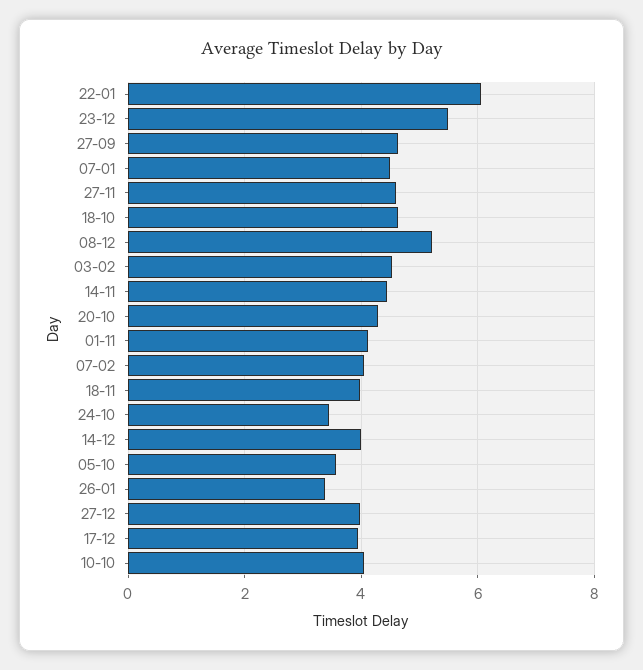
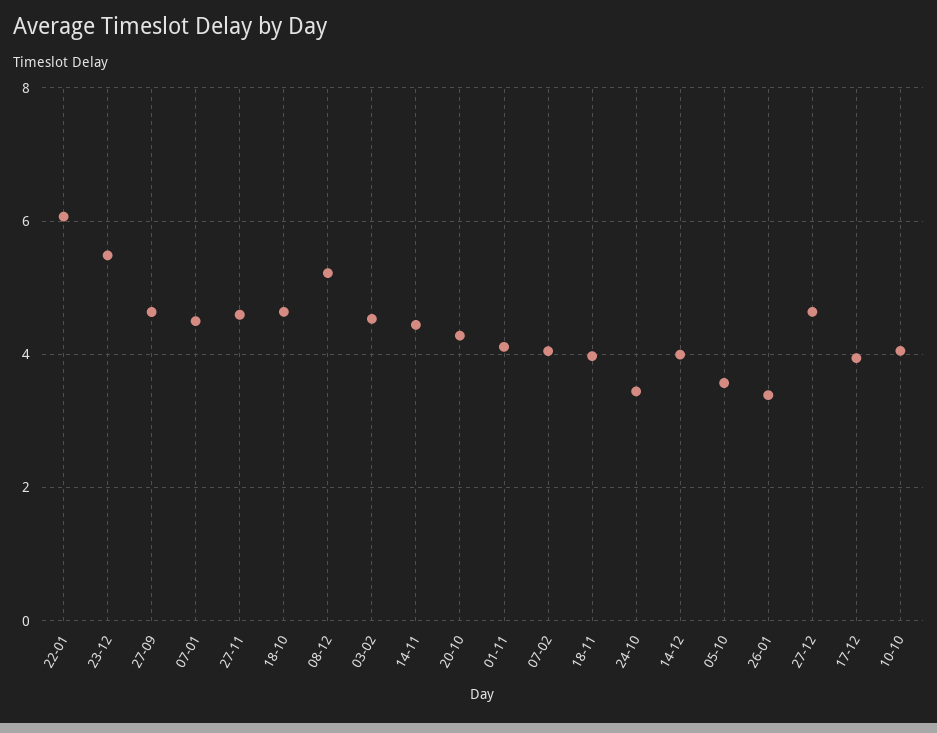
  {
    "22-01": 6,
    "23-12": 5.4,
    "27-09": 4.6,
    "07-01": 4.4,
    "27-11": 4.6,
    "18-10": 4.6,
    "08-12": 5.2,
    "03-02": 4.6,
    "14-11": 4.4,
    "20-10": 4.2,
    "01-11": 4.2,
    "07-02": 4,
    "18-11": 4,
    "24-10": 3.4,
    "14-12": 4,
    "05-10": 3.6,
    "26-01": 3.4,
-   "27-12": 4,
+   "27-12": 4.6,
    "17-12": 4,
    "10-10": 4
  }

